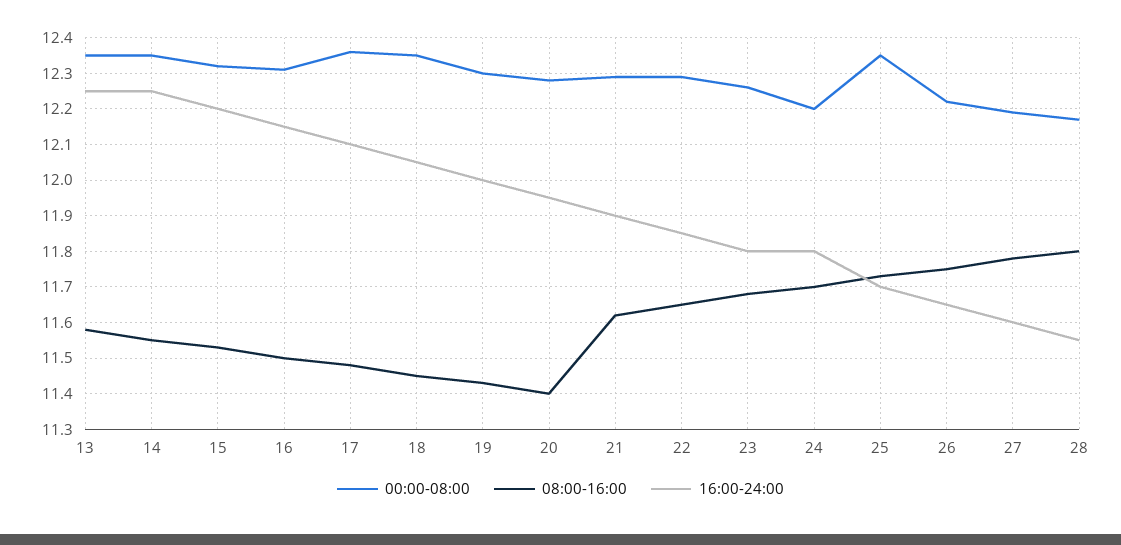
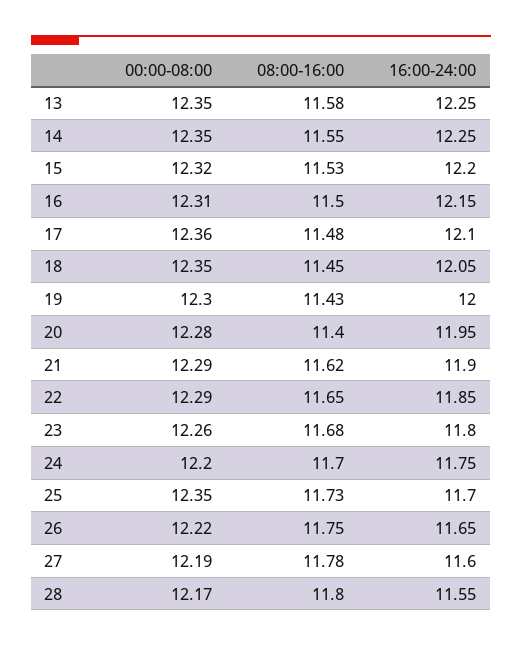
  {
    "00:00-08:00": {
      "13": 12.35,
      "14": 12.35,
      "15": 12.32,
      "16": 12.31,
      "17": 12.36,
      "18": 12.35,
      "19": 12.3,
      "20": 12.28,
      "21": 12.29,
      "22": 12.29,
      "23": 12.26,
      "24": 12.2,
      "25": 12.35,
      "26": 12.22,
      "27": 12.19,
      "28": 12.17
    },
    "08:00-16:00": {
      "13": 11.58,
      "14": 11.55,
      "15": 11.53,
      "16": 11.5,
      "17": 11.48,
      "18": 11.45,
      "19": 11.43,
      "20": 11.4,
      "21": 11.62,
      "22": 11.65,
      "23": 11.68,
      "24": 11.7,
      "25": 11.73,
      "26": 11.75,
      "27": 11.78,
      "28": 11.8
    },
    "16:00-24:00": {
      "13": 12.25,
      "14": 12.25,
      "15": 12.2,
      "16": 12.15,
      "17": 12.1,
      "18": 12.05,
      "19": 12,
      "20": 11.95,
      "21": 11.9,
      "22": 11.85,
      "23": 11.8,
-     "24": 11.8,
+     "24": 11.75,
      "25": 11.7,
      "26": 11.65,
      "27": 11.6,
      "28": 11.55
    }
  }

